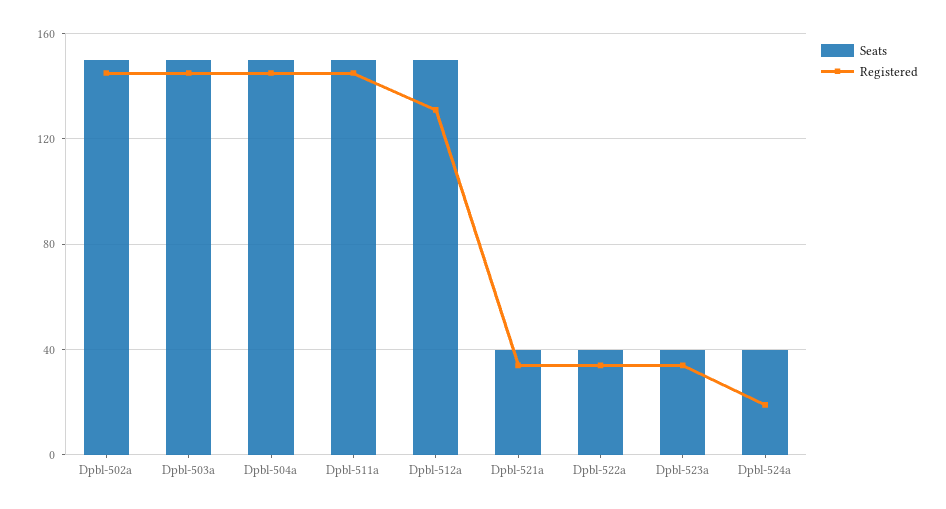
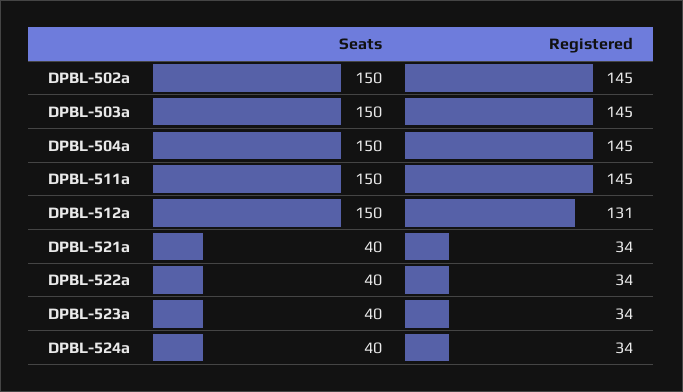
  {
    "Seats": {
      "Dpbl-502a": 150,
      "Dpbl-503a": 150,
      "Dpbl-504a": 150,
      "Dpbl-511a": 150,
      "Dpbl-512a": 150,
      "Dpbl-521a": 40,
      "Dpbl-522a": 40,
      "Dpbl-523a": 40,
      "Dpbl-524a": 40
    },
    "Registered": {
      "Dpbl-502a": 145,
      "Dpbl-503a": 145,
      "Dpbl-504a": 145,
      "Dpbl-511a": 145,
      "Dpbl-512a": 131,
      "Dpbl-521a": 34,
      "Dpbl-522a": 34,
      "Dpbl-523a": 34,
-     "Dpbl-524a": 20
+     "Dpbl-524a": 34
    }
  }

